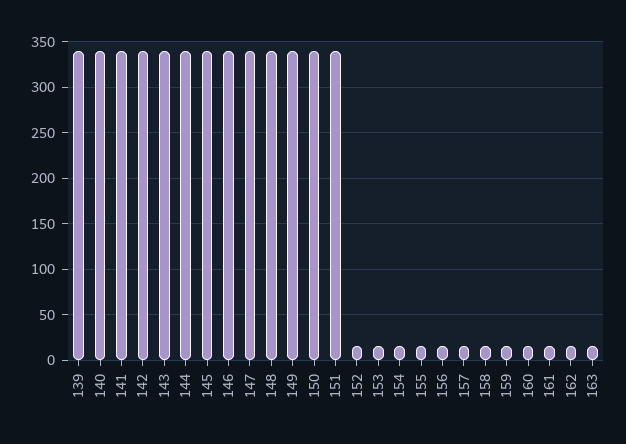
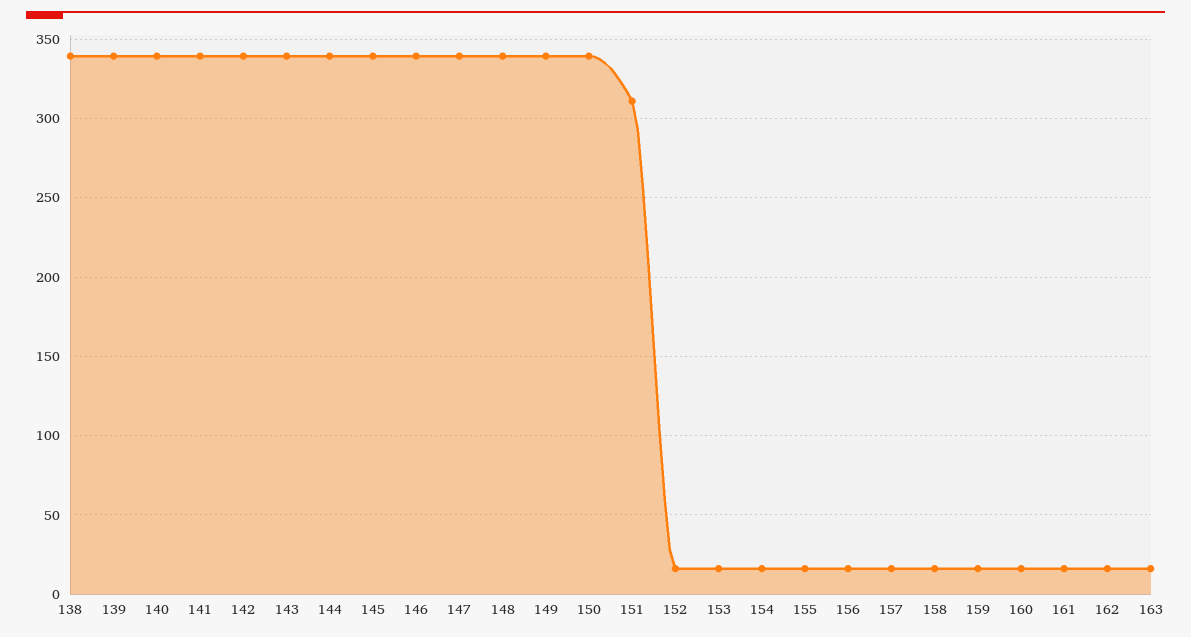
  {
    "139": 340,
    "140": 340,
    "141": 340,
    "142": 340,
    "143": 340,
    "144": 340,
    "145": 340,
    "146": 340,
    "147": 340,
    "148": 340,
    "149": 340,
    "150": 340,
-   "151": 340,
+   "151": 310,
    "152": 15,
    "153": 15,
    "154": 15,
    "155": 15,
    "156": 15,
    "157": 15,
    "158": 15,
    "159": 15,
    "160": 15,
    "161": 15,
    "162": 15,
-   "163": 15
+   "163": 15,
+   "138": 340
  }

